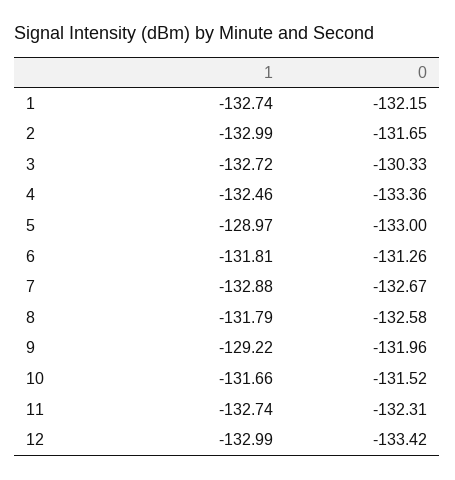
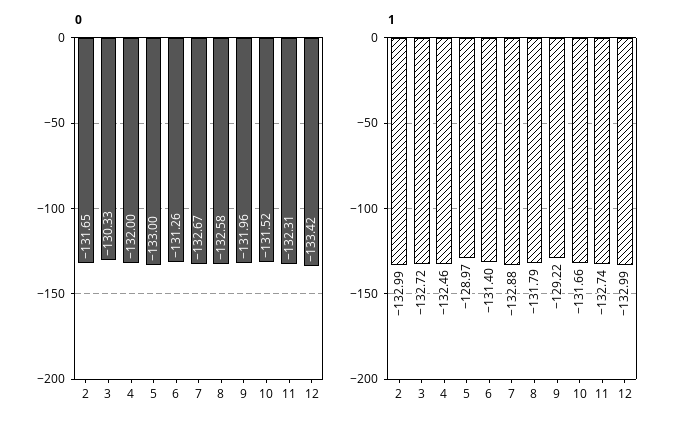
  {
    "1": {
-     "1": -132.74,
      "2": -132.99,
      "3": -132.72,
      "4": -132.46,
      "5": -128.97,
-     "6": -131.81,
+     "6": -131.4,
      "7": -132.88,
      "8": -131.79,
      "9": -129.22,
      "10": -131.66,
      "11": -132.74,
      "12": -132.99
    },
    "0": {
-     "1": -132.15,
      "2": -131.65,
      "3": -130.33,
-     "4": -133.36,
+     "4": -132,
      "5": -133,
      "6": -131.26,
      "7": -132.67,
      "8": -132.58,
      "9": -131.96,
      "10": -131.52,
      "11": -132.31,
      "12": -133.42
    }
  }

